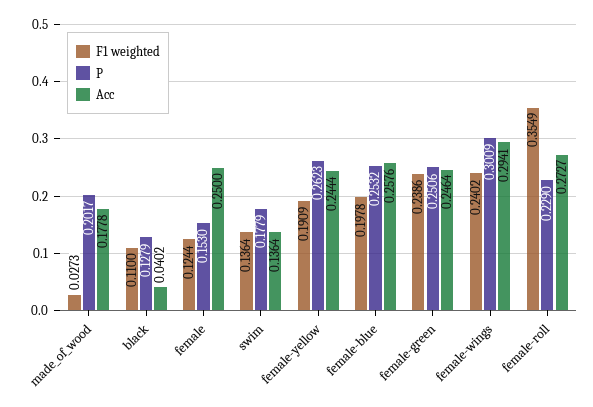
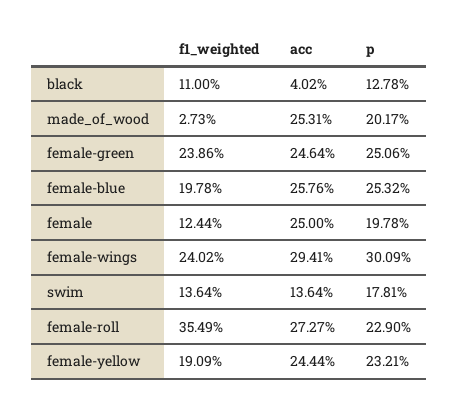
  {
    "F1 weighted": {
      "made_of_wood": 0.0273,
      "black": 0.11,
      "female": 0.1244,
      "swim": 0.1364,
      "female-yellow": 0.1909,
      "female-blue": 0.1978,
      "female-green": 0.2386,
      "female-wings": 0.2402,
      "female-roll": 0.3549
    },
    "P": {
      "made_of_wood": 0.2017,
-     "black": 0.1279,
+     "black": 0.1278,
-     "female": 0.153,
+     "female": 0.1978,
-     "swim": 0.1779,
+     "swim": 0.1781,
-     "female-yellow": 0.2623,
+     "female-yellow": 0.2321,
      "female-blue": 0.2532,
      "female-green": 0.2506,
      "female-wings": 0.3009,
      "female-roll": 0.229
    },
    "Acc": {
-     "made_of_wood": 0.1778,
+     "made_of_wood": 0.2531,
      "black": 0.0402,
      "female": 0.25,
      "swim": 0.1364,
      "female-yellow": 0.2444,
      "female-blue": 0.2576,
      "female-green": 0.2464,
      "female-wings": 0.2941,
      "female-roll": 0.2727
    }
  }

